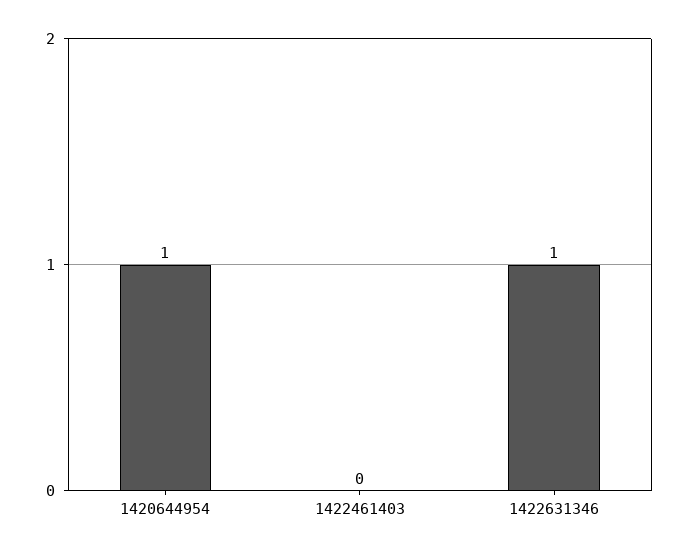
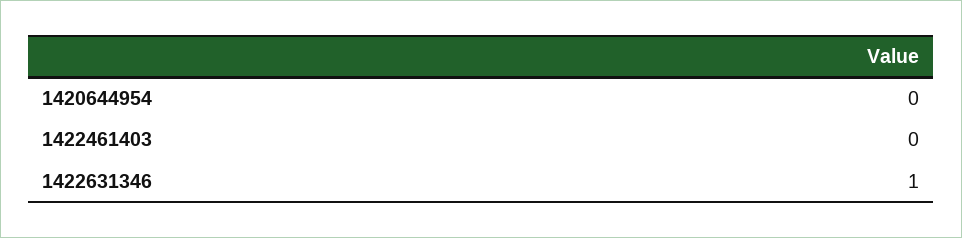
  {
-   "1420644954": 1,
+   "1420644954": 0,
    "1422461403": 0,
    "1422631346": 1
  }

